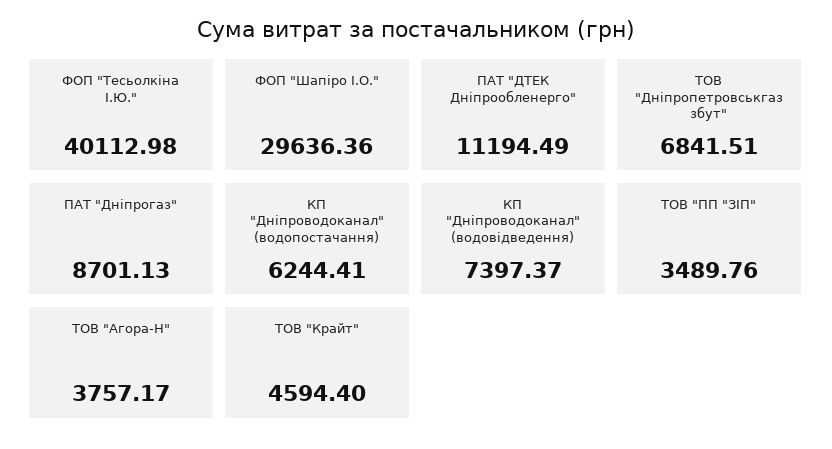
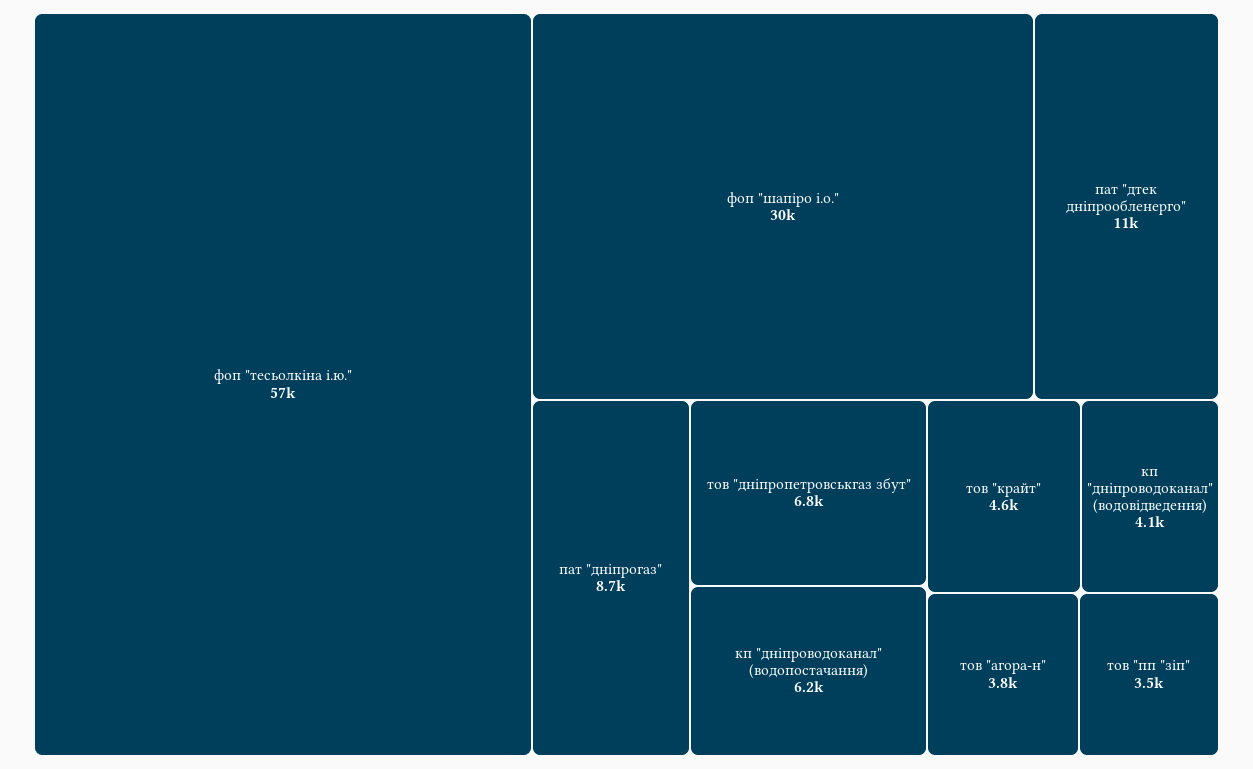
  {
-   "ФОП \"Тесьолкіна І.Ю.\"": 40112.98,
+   "ФОП \"Тесьолкіна І.Ю.\"": 57000,
    "ФОП \"Шапіро І.О.\"": 29636.36,
    "ПАТ \"ДТЕК Дніпрообленерго\"": 11194.49,
    "ТОВ \"Дніпропетровськгаз збут\"": 6841.51,
    "ПАТ \"Дніпрогаз\"": 8701.13,
    "КП \"Дніпроводоканал\" (водопостачання)": 6244.41,
-   "КП \"Дніпроводоканал\" (водовідведення)": 7397.37,
+   "КП \"Дніпроводоканал\" (водовідведення)": 4100,
    "ТОВ \"ПП \"ЗІП\"": 3489.76,
    "ТОВ \"Агора-Н\"": 3757.17,
    "ТОВ \"Крайт\"": 4594.4
  }

